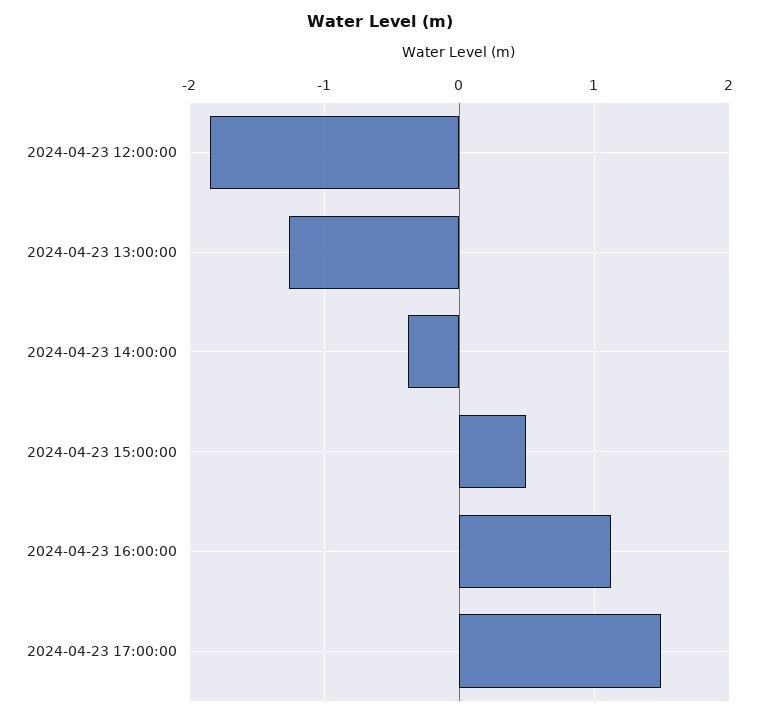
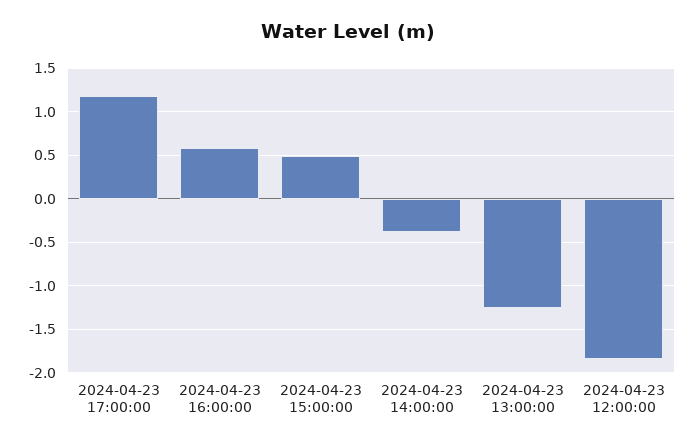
  {
    "2024-04-23 12:00:00": -1.8,
    "2024-04-23 13:00:00": -1.3,
    "2024-04-23 14:00:00": -0.4,
    "2024-04-23 15:00:00": 0.5,
-   "2024-04-23 16:00:00": 1.1,
+   "2024-04-23 16:00:00": 0.6,
-   "2024-04-23 17:00:00": 1.5
+   "2024-04-23 17:00:00": 1.2
  }

